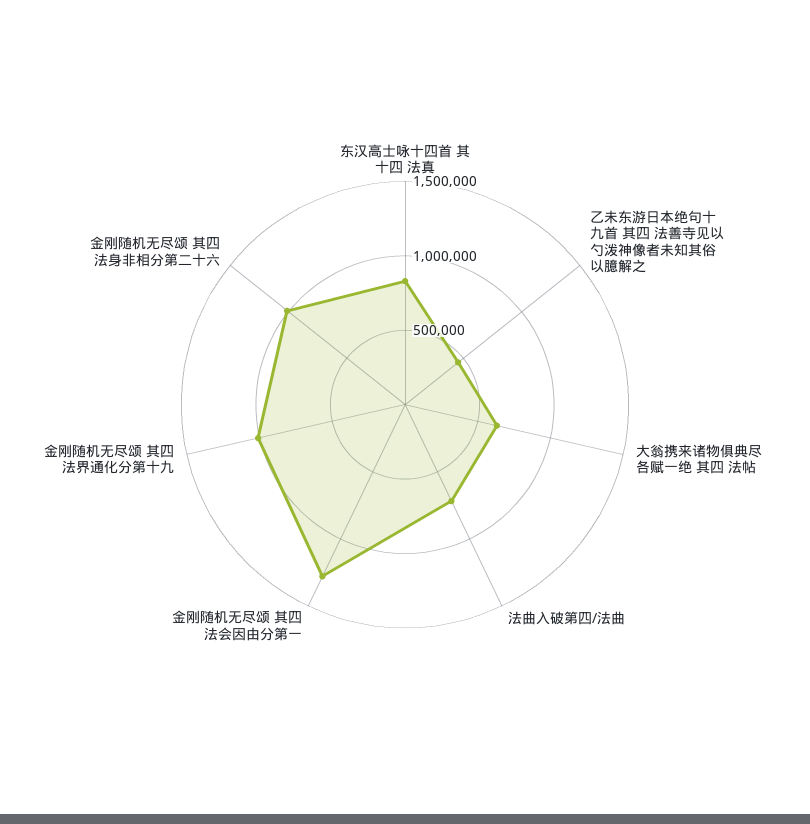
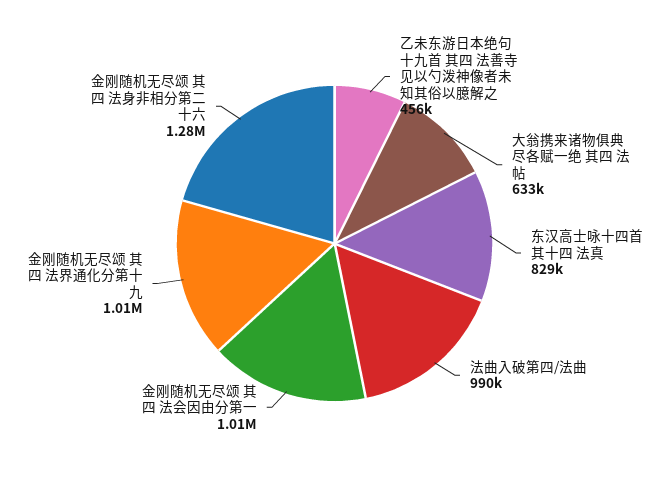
  {
    "东汉高士咏十四首 其十四 法真": 829000,
    "乙未东游日本绝句十九首 其四 法善寺见以勺泼神像者未知其俗以臆解之": 456000,
    "大翁携来诸物俱典尽各赋一绝 其四 法帖": 633000,
-   "法曲入破第四/法曲": 700000,
+   "法曲入破第四/法曲": 990000,
-   "金刚随机无尽颂 其四 法会因由分第一": 1300000,
+   "金刚随机无尽颂 其四 法会因由分第一": 1010000,
    "金刚随机无尽颂 其四 法界通化分第十九": 1010000,
-   "金刚随机无尽颂 其四 法身非相分第二十六": 1000000
+   "金刚随机无尽颂 其四 法身非相分第二十六": 1280000
  }

